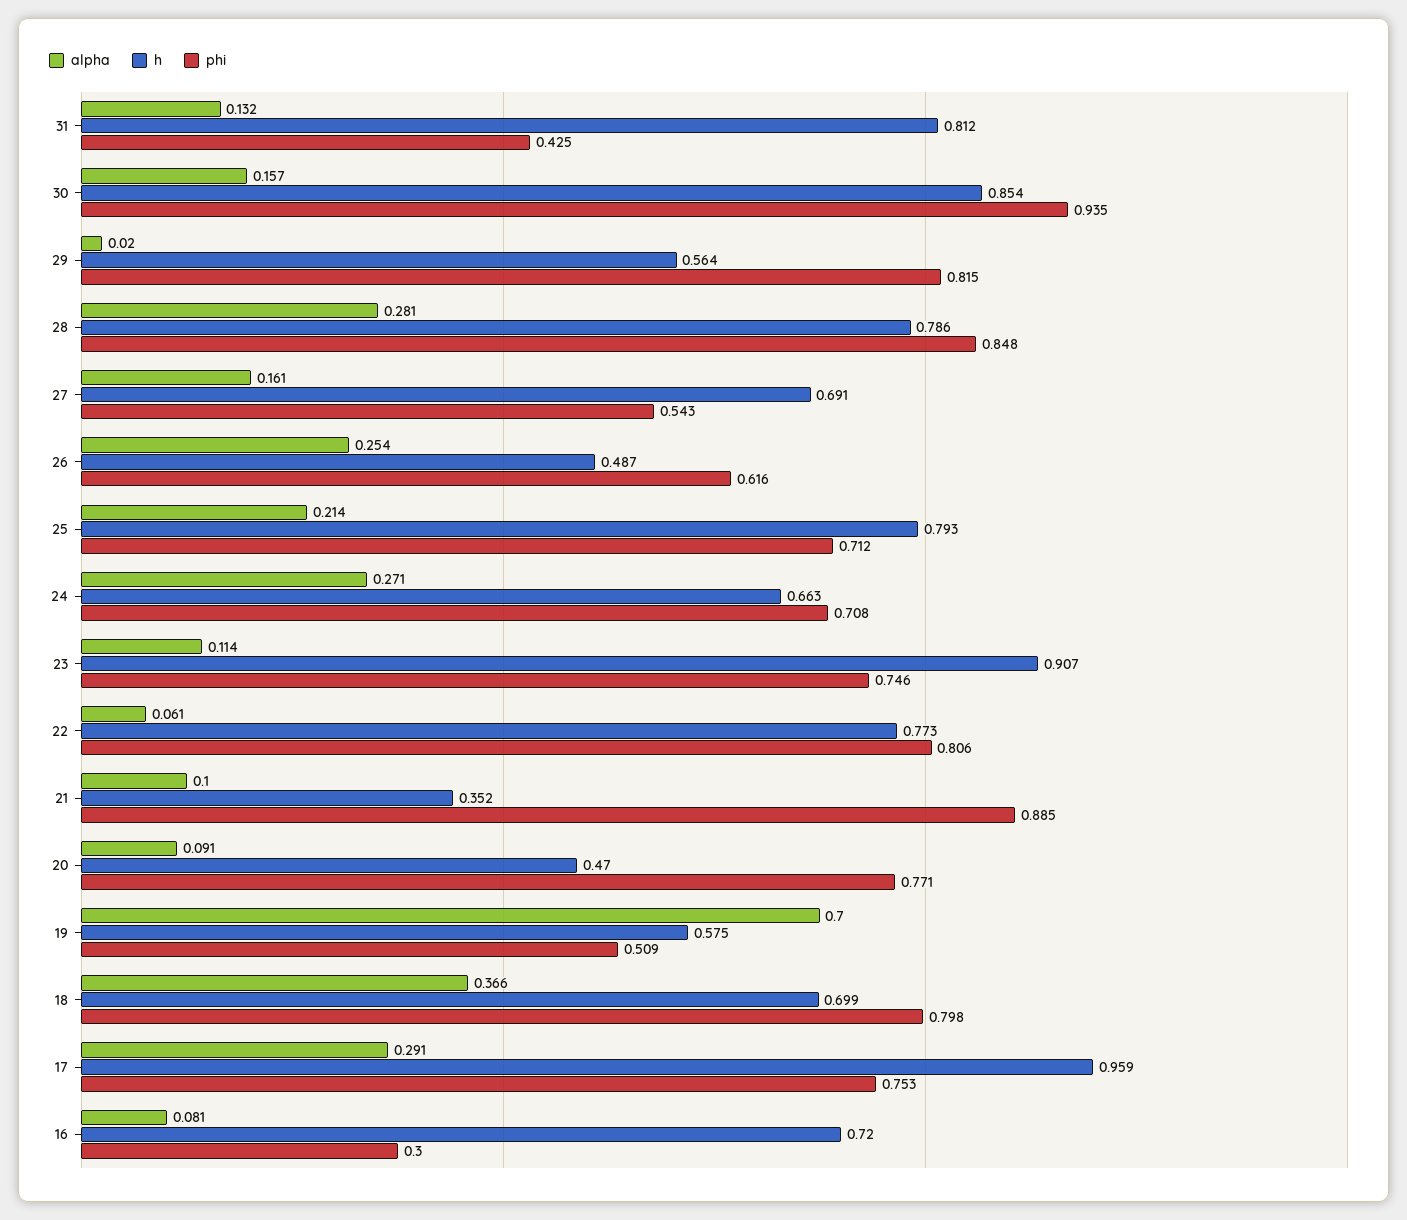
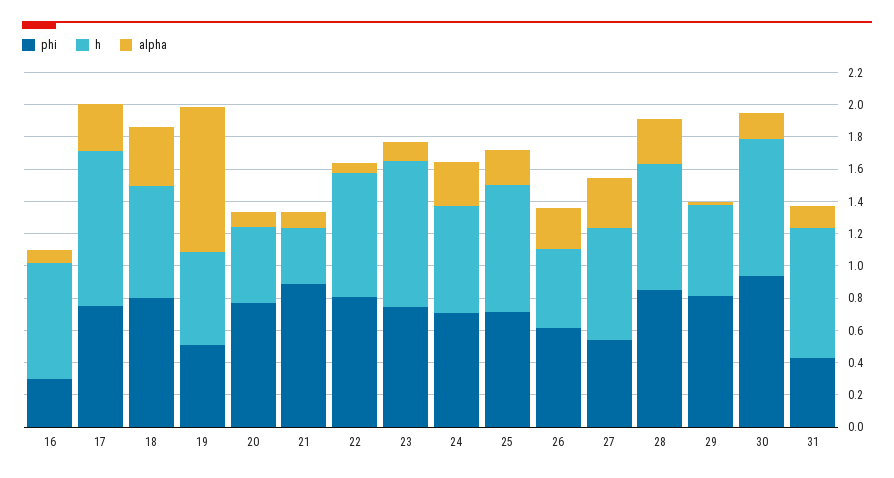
  {
    "alpha": {
      "31": 0.132,
      "30": 0.157,
      "29": 0.02,
      "28": 0.281,
-     "27": 0.161,
+     "27": 0.3,
      "26": 0.254,
      "25": 0.214,
      "24": 0.271,
      "23": 0.114,
      "22": 0.061,
      "21": 0.1,
      "20": 0.091,
-     "19": 0.7,
+     "19": 0.9,
      "18": 0.366,
      "17": 0.291,
      "16": 0.081
    },
    "h": {
      "31": 0.812,
      "30": 0.854,
      "29": 0.564,
      "28": 0.786,
      "27": 0.691,
      "26": 0.487,
      "25": 0.793,
      "24": 0.663,
      "23": 0.907,
      "22": 0.773,
      "21": 0.352,
      "20": 0.47,
      "19": 0.575,
      "18": 0.699,
      "17": 0.959,
      "16": 0.72
    },
    "phi": {
      "31": 0.425,
      "30": 0.935,
      "29": 0.815,
      "28": 0.848,
      "27": 0.543,
      "26": 0.616,
      "25": 0.712,
      "24": 0.708,
      "23": 0.746,
      "22": 0.806,
      "21": 0.885,
      "20": 0.771,
      "19": 0.509,
      "18": 0.798,
      "17": 0.753,
      "16": 0.3
    }
  }

